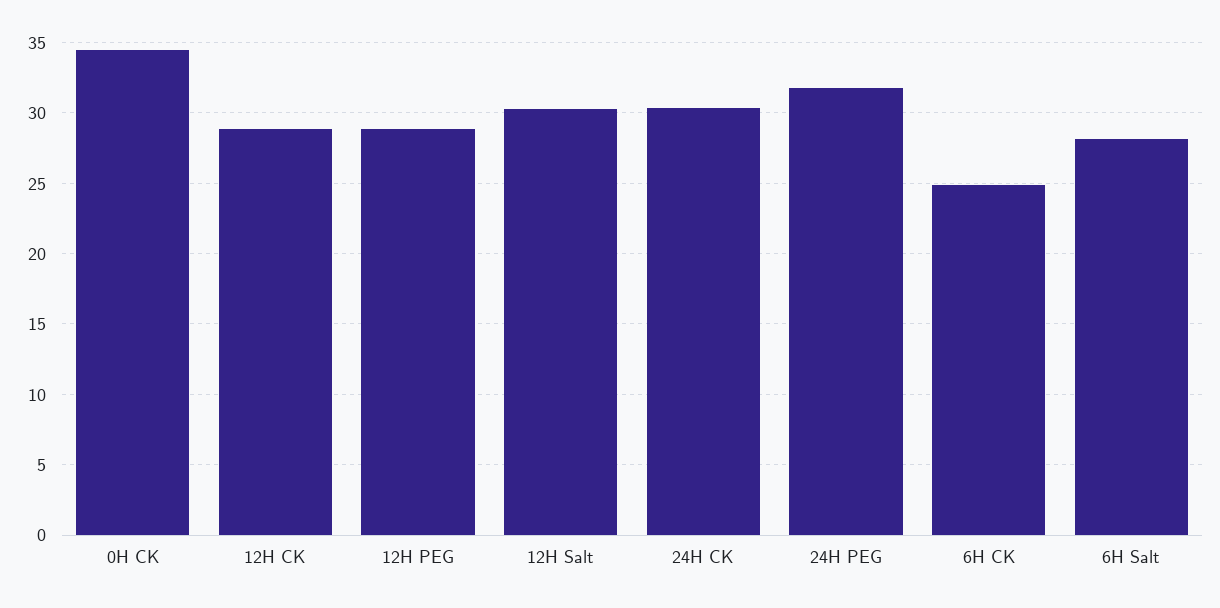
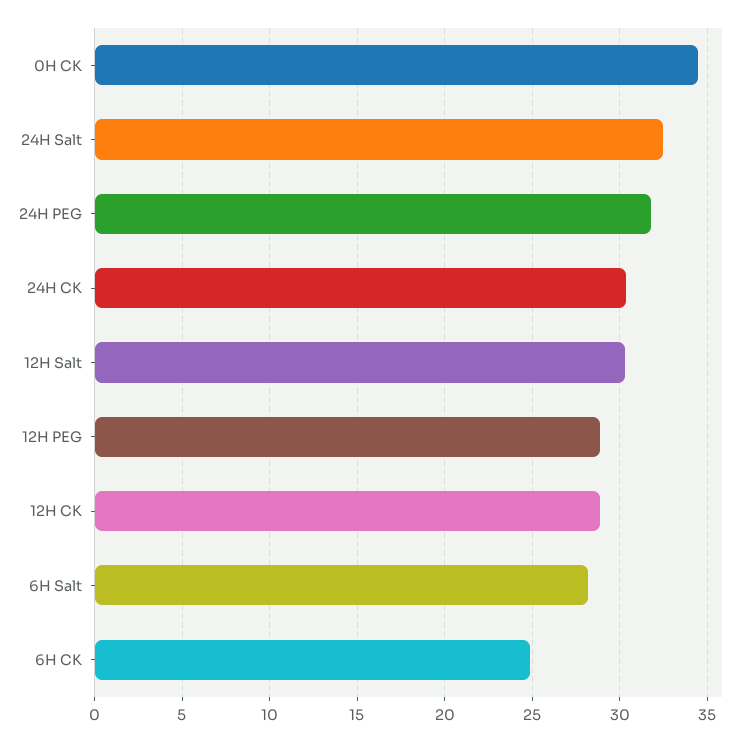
  {
    "0H CK": 34.5,
    "12H CK": 29,
    "12H PEG": 29,
    "12H Salt": 30.5,
    "24H CK": 30.5,
    "24H PEG": 32,
    "6H CK": 25,
-   "6H Salt": 28
+   "6H Salt": 28,
+   "24H Salt": 32.5
  }

